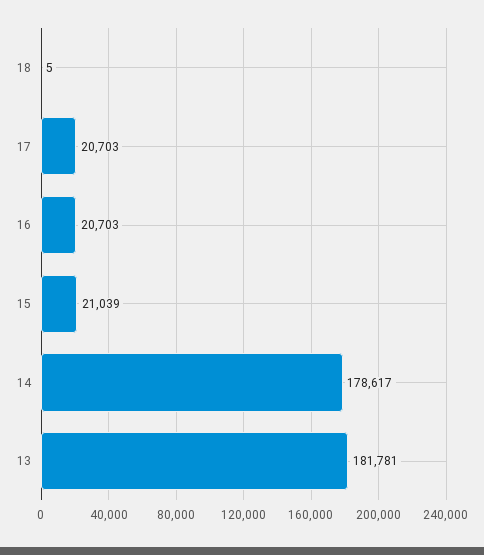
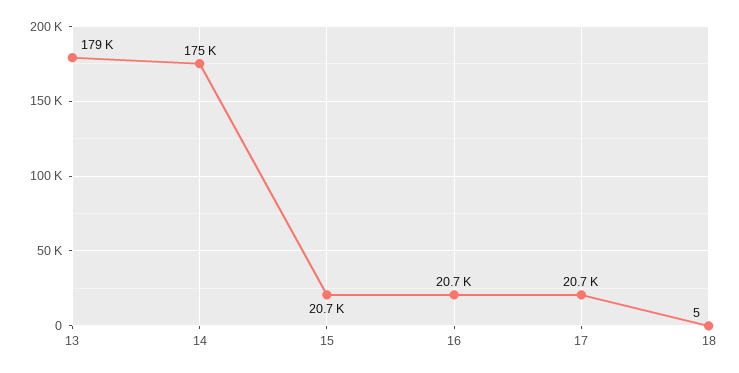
  {
    "18": 5,
    "17": 20703,
    "16": 20703,
-   "15": 21039,
+   "15": 20700,
-   "14": 178617,
+   "14": 175000,
-   "13": 181781
+   "13": 179000
  }

